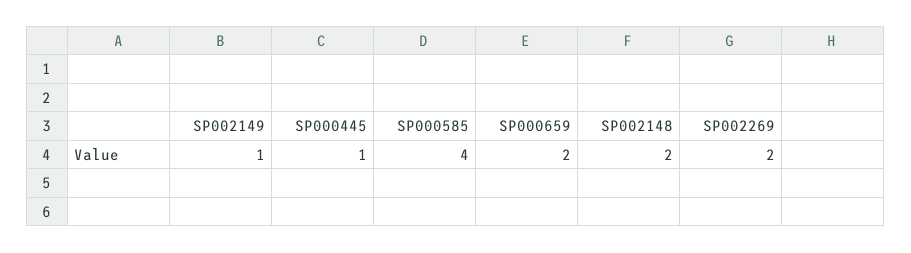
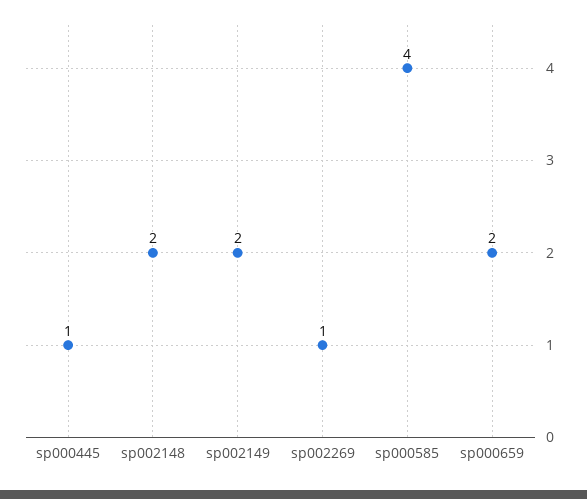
  {
-   "SP002149": 1,
+   "SP002149": 2,
    "SP000445": 1,
    "SP000585": 4,
    "SP000659": 2,
    "SP002148": 2,
-   "SP002269": 2
+   "SP002269": 1
  }

